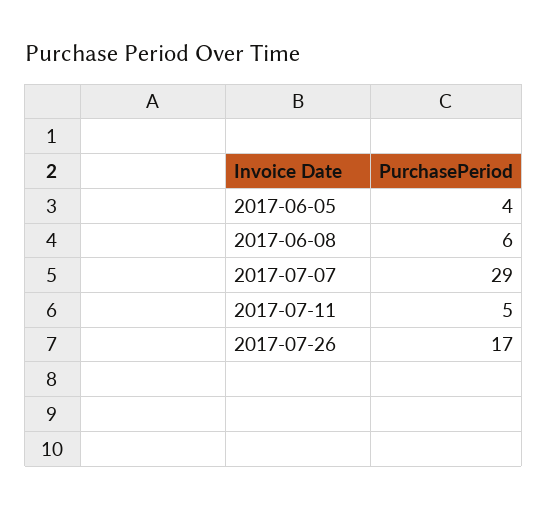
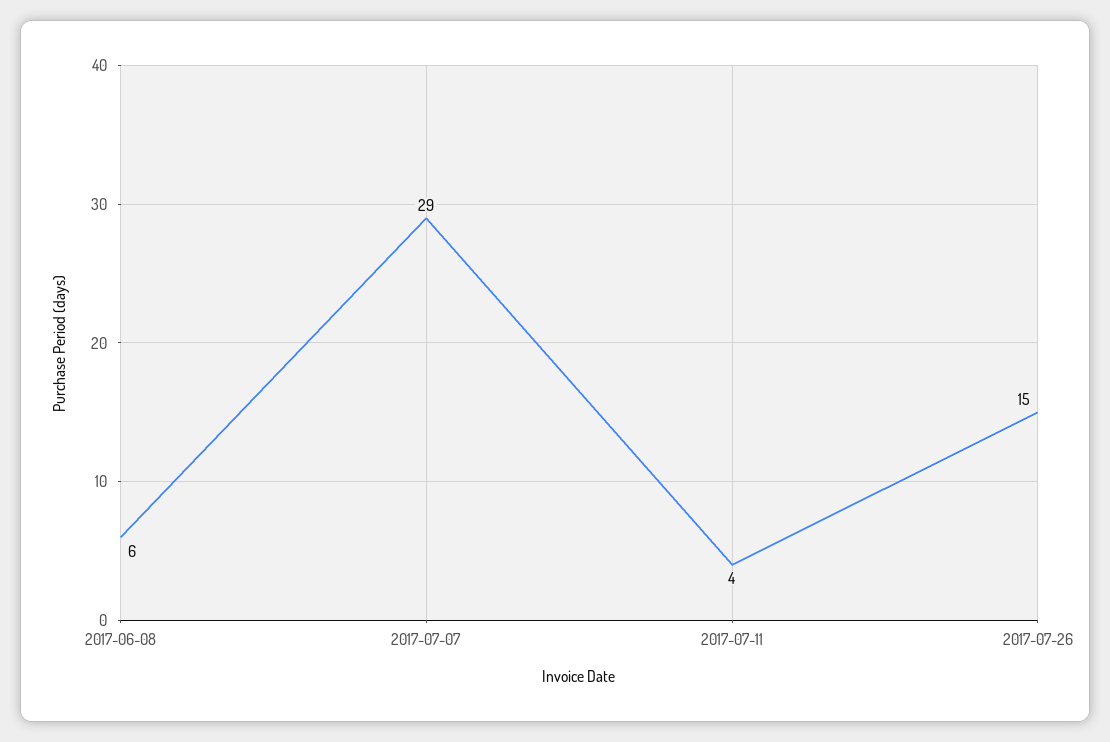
  {
-   "2017-06-05": 4,
    "2017-06-08": 6,
    "2017-07-07": 29,
-   "2017-07-11": 5,
+   "2017-07-11": 4,
-   "2017-07-26": 17
+   "2017-07-26": 15
  }

